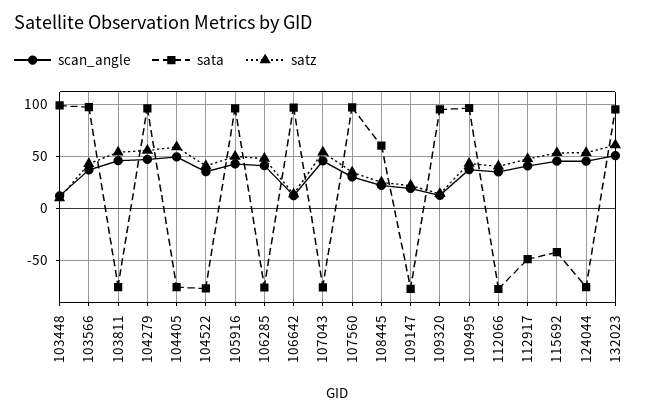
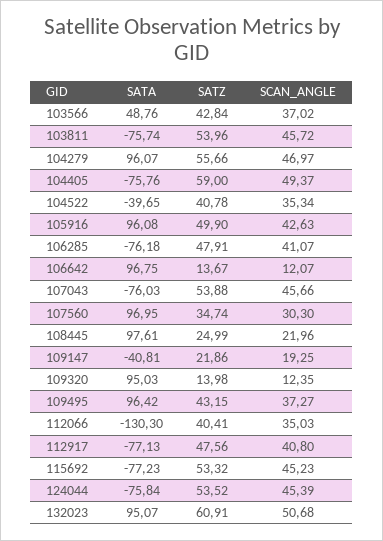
  {
    "scan_angle": {
-     "103448": 10,
      "103566": 37.02,
      "103811": 45.72,
      "104279": 46.97,
      "104405": 49.37,
      "104522": 35.34,
      "105916": 42.63,
      "106285": 41.07,
      "106642": 12.07,
      "107043": 45.66,
      "107560": 30.3,
      "108445": 21.96,
      "109147": 19.25,
      "109320": 12.35,
      "109495": 37.27,
      "112066": 35.03,
      "112917": 40.8,
      "115692": 45.23,
      "124044": 45.39,
      "132023": 50.68
    },
    "sata": {
-     "103448": 100,
-     "103566": 100,
+     "103566": 48.76,
      "103811": -75.74,
      "104279": 96.07,
      "104405": -75.76,
-     "104522": -80,
+     "104522": -39.65,
      "105916": 96.08,
      "106285": -76.18,
      "106642": 96.75,
      "107043": -76.03,
      "107560": 96.95,
-     "108445": 60,
+     "108445": 97.61,
-     "109147": -80,
+     "109147": -40.81,
      "109320": 95.03,
      "109495": 96.42,
-     "112066": -80,
+     "112066": -130.3,
-     "112917": -50,
+     "112917": -77.13,
-     "115692": -40,
+     "115692": -77.23,
      "124044": -75.84,
      "132023": 95.07
    },
    "satz": {
-     "103448": 10,
      "103566": 42.84,
      "103811": 53.96,
      "104279": 55.66,
      "104405": 59,
      "104522": 40.78,
      "105916": 49.9,
      "106285": 47.91,
      "106642": 13.67,
      "107043": 53.88,
      "107560": 34.74,
      "108445": 24.99,
      "109147": 21.86,
      "109320": 13.98,
      "109495": 43.15,
      "112066": 40.41,
      "112917": 47.56,
      "115692": 53.32,
      "124044": 53.52,
      "132023": 60.91
    }
  }

